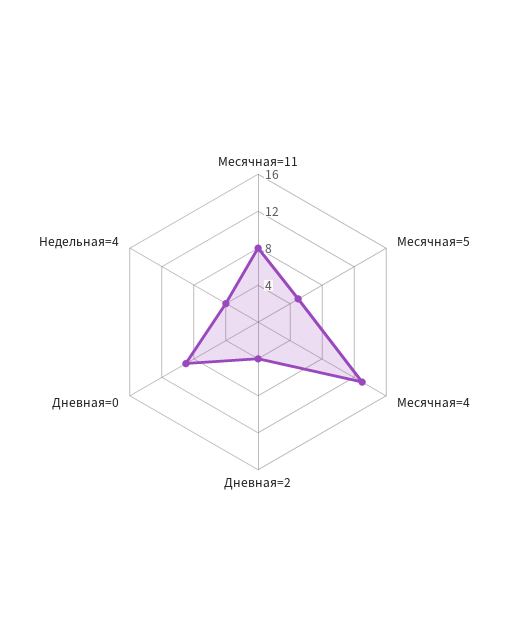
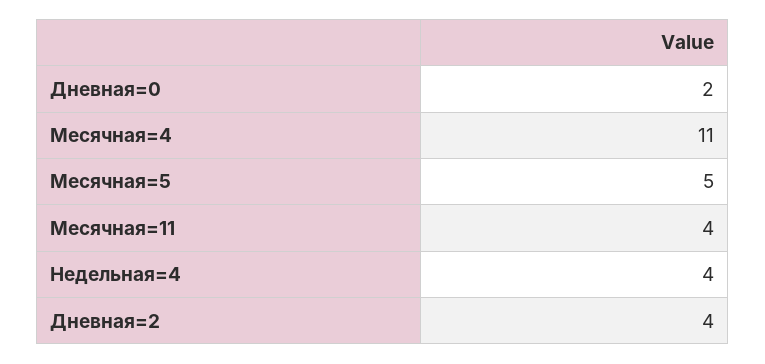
  {
-   "Месячная=11": 8,
+   "Месячная=11": 4,
    "Месячная=5": 5,
-   "Месячная=4": 13,
+   "Месячная=4": 11,
    "Дневная=2": 4,
-   "Дневная=0": 9,
+   "Дневная=0": 2,
    "Недельная=4": 4
  }

